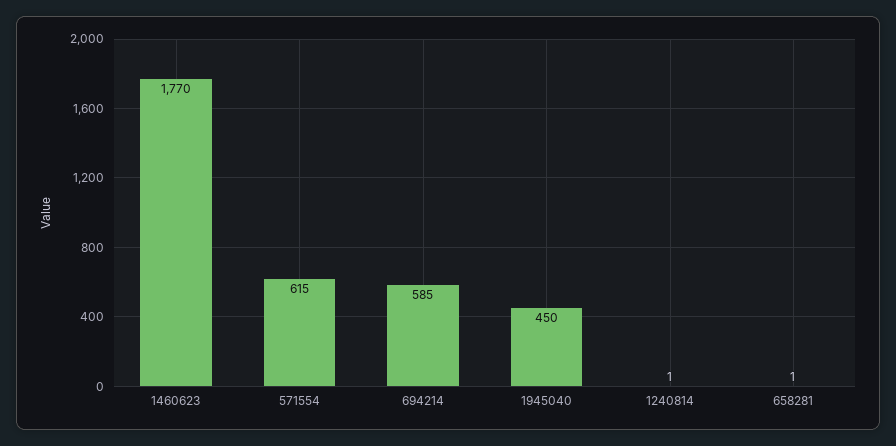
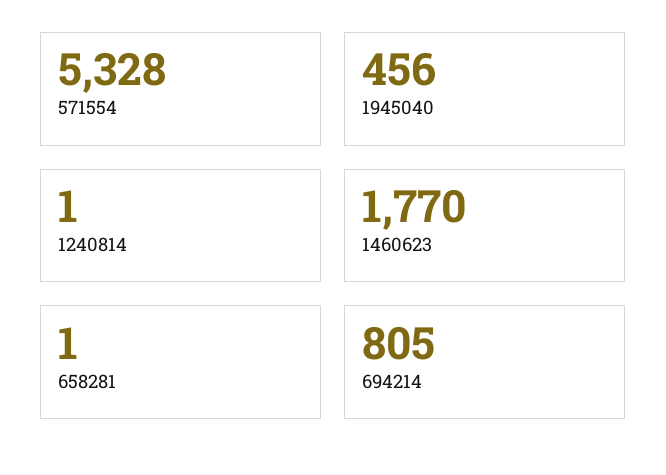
  {
    "1460623": 1770,
-   "571554": 615,
+   "571554": 5328,
-   "694214": 585,
+   "694214": 805,
-   "1945040": 450,
+   "1945040": 456,
    "1240814": 1,
    "658281": 1
  }

